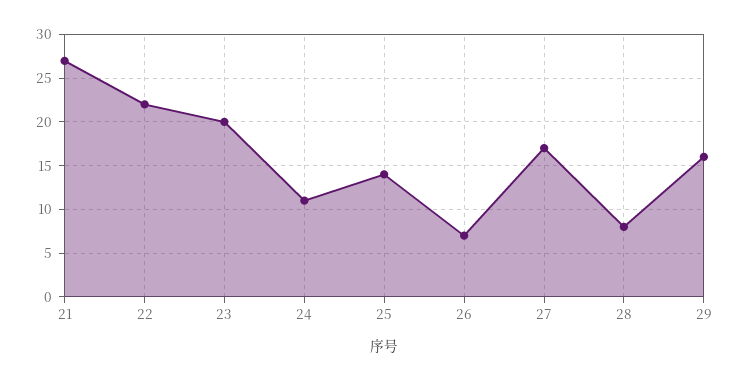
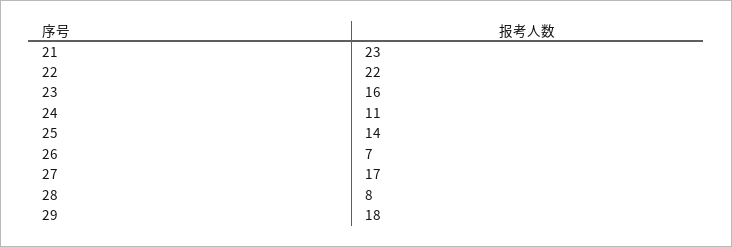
  {
-   "21": 27,
+   "21": 23,
    "22": 22,
-   "23": 20,
+   "23": 16,
    "24": 11,
    "25": 14,
    "26": 7,
    "27": 17,
    "28": 8,
-   "29": 16
+   "29": 18
  }

